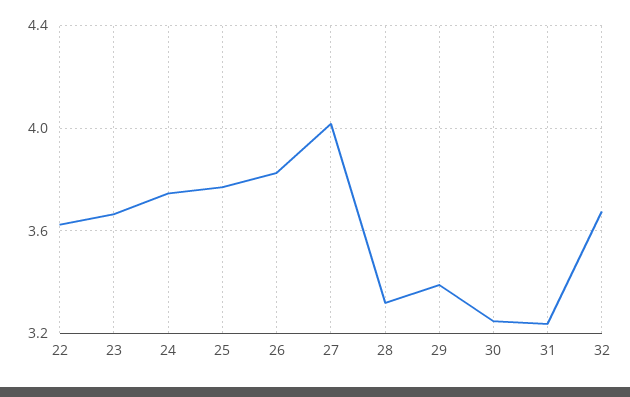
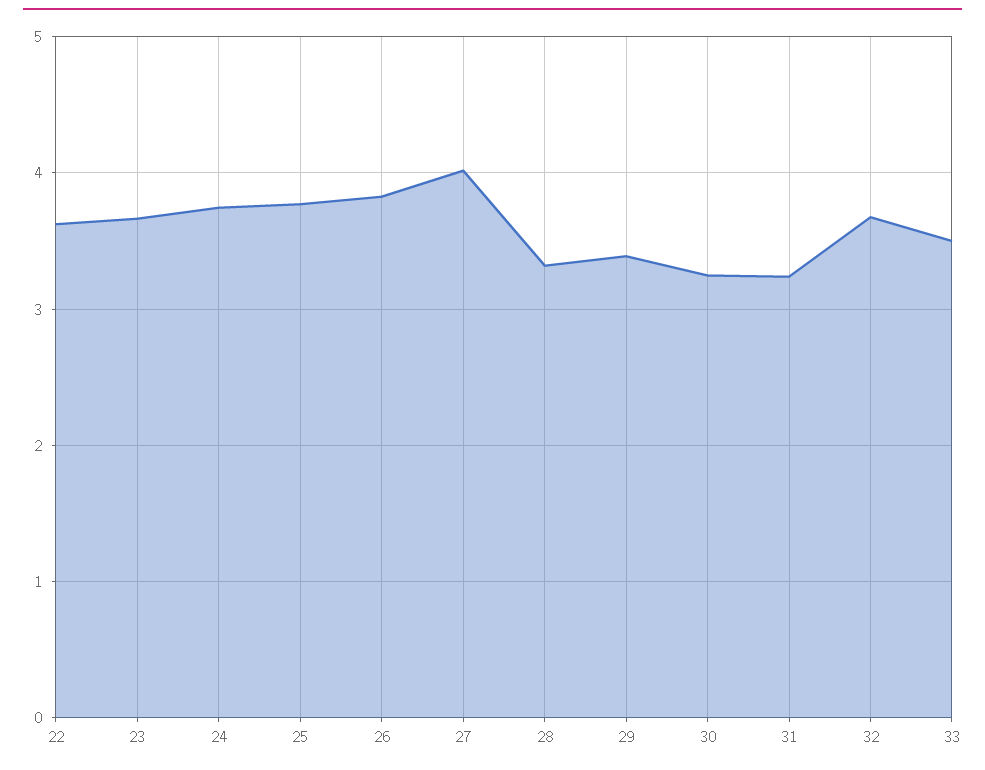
  {
    "22": 3.6,
    "23": 3.65,
    "24": 3.75,
    "25": 3.75,
    "26": 3.85,
    "27": 4,
    "28": 3.3,
    "29": 3.4,
    "30": 3.25,
    "31": 3.25,
-   "32": 3.7
+   "32": 3.7,
+   "33": 3.5
  }

